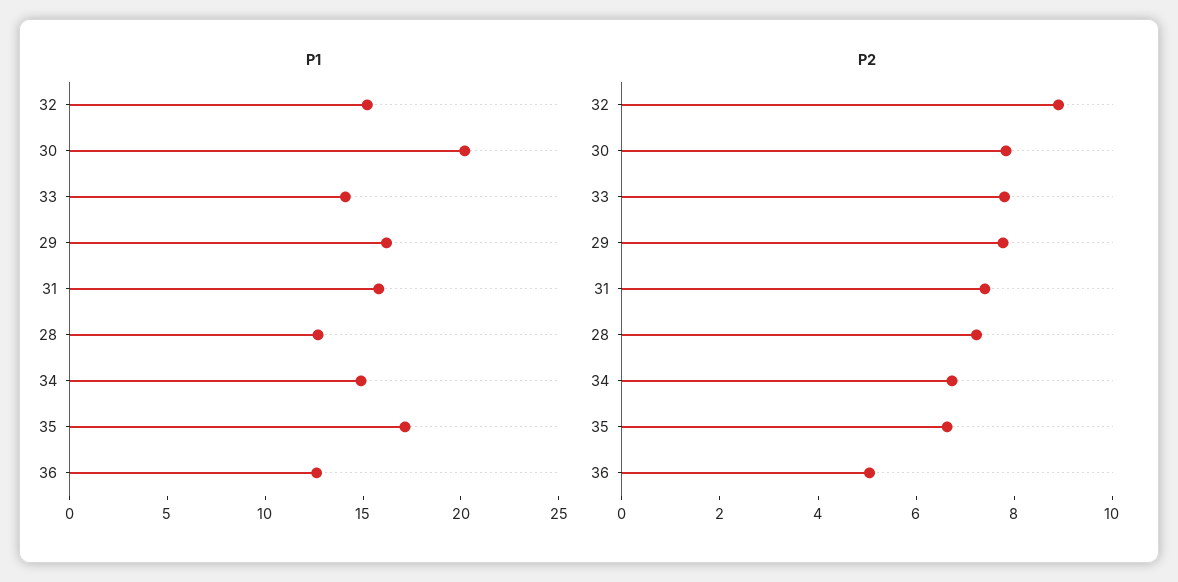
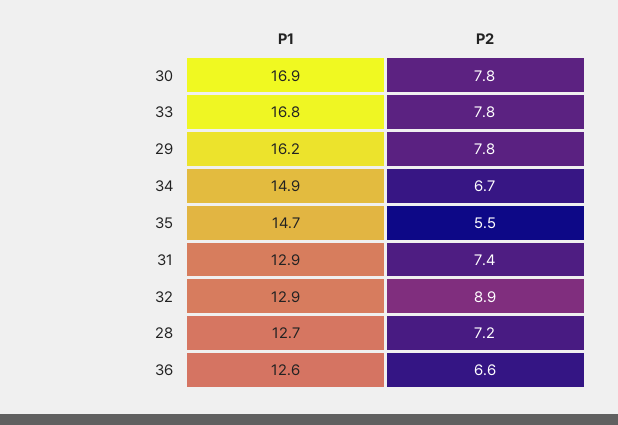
  {
    "P1": {
-     "32": 15,
+     "32": 12.9,
-     "30": 20,
+     "30": 16.9,
-     "33": 14,
+     "33": 16.8,
      "29": 16.2,
-     "31": 16,
+     "31": 12.9,
      "28": 12.7,
      "34": 14.9,
-     "35": 17,
+     "35": 14.7,
      "36": 12.6
    },
    "P2": {
      "32": 8.9,
      "30": 7.8,
      "33": 7.8,
      "29": 7.8,
      "31": 7.4,
      "28": 7.2,
      "34": 6.7,
-     "35": 6.5,
+     "35": 5.5,
-     "36": 5
+     "36": 6.6
    }
  }

